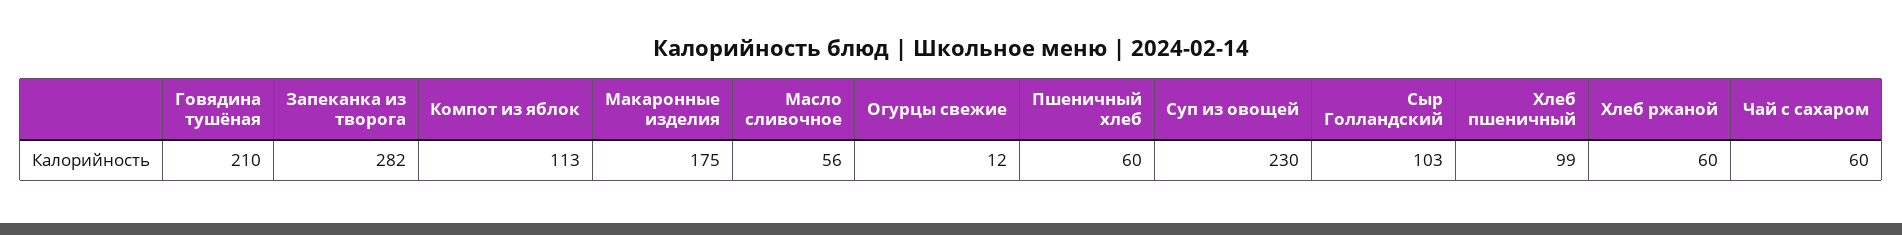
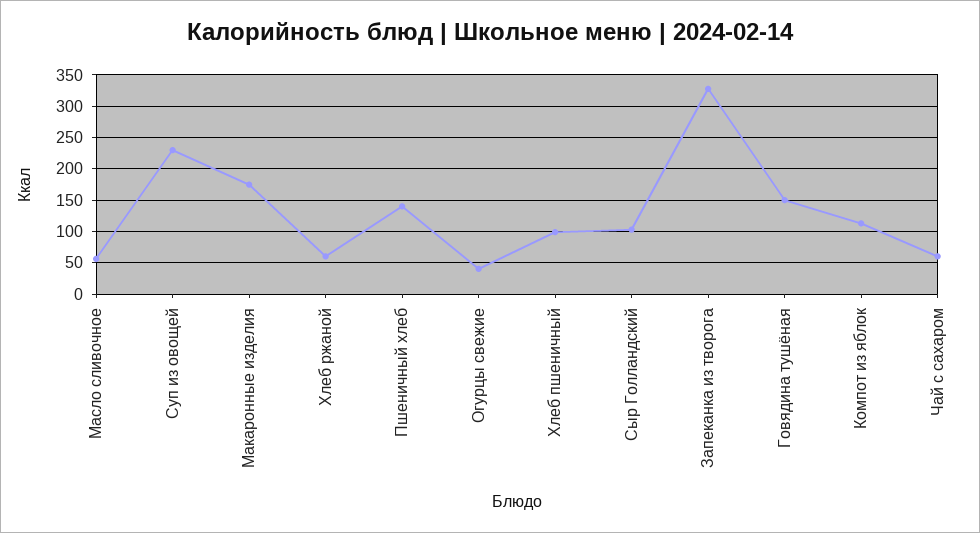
  {
-   "Говядина тушёная": 210,
+   "Говядина тушёная": 150,
-   "Запеканка из творога": 282,
+   "Запеканка из творога": 330,
    "Компот из яблок": 113,
    "Макаронные изделия": 175,
    "Масло сливочное": 56,
-   "Огурцы свежие": 12,
+   "Огурцы свежие": 40,
-   "Пшеничный хлеб": 60,
+   "Пшеничный хлеб": 140,
    "Суп из овощей": 230,
    "Сыр Голландский": 103,
    "Хлеб пшеничный": 99,
    "Хлеб ржаной": 60,
    "Чай с сахаром": 60
  }

